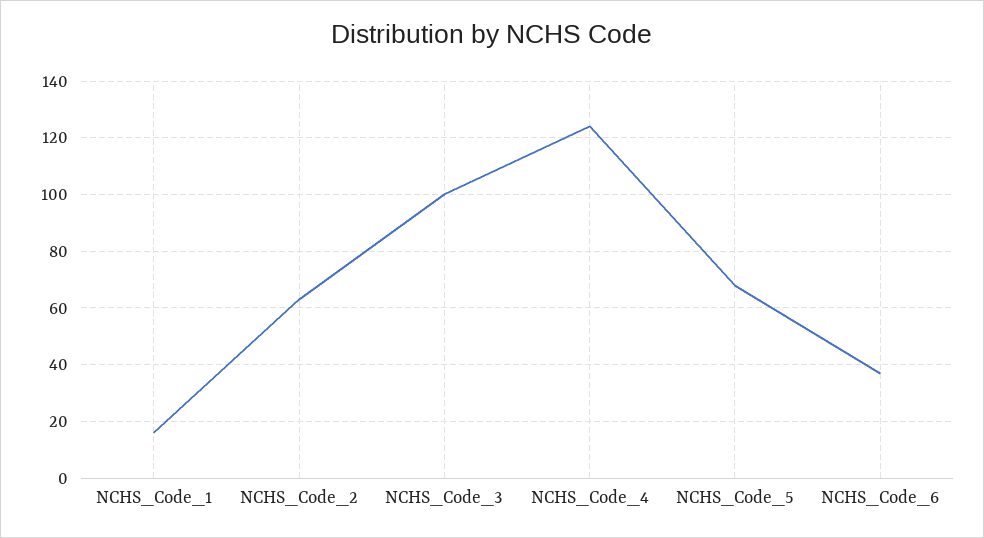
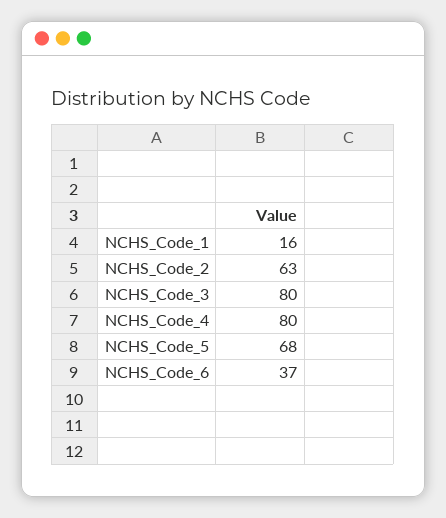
  {
    "NCHS_Code_1": 16,
    "NCHS_Code_2": 63,
-   "NCHS_Code_3": 100,
+   "NCHS_Code_3": 80,
-   "NCHS_Code_4": 125,
+   "NCHS_Code_4": 80,
    "NCHS_Code_5": 68,
    "NCHS_Code_6": 37
  }

